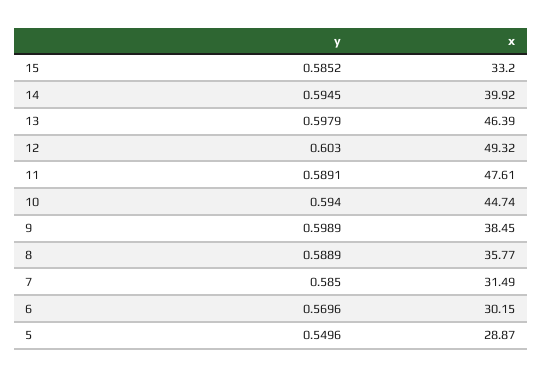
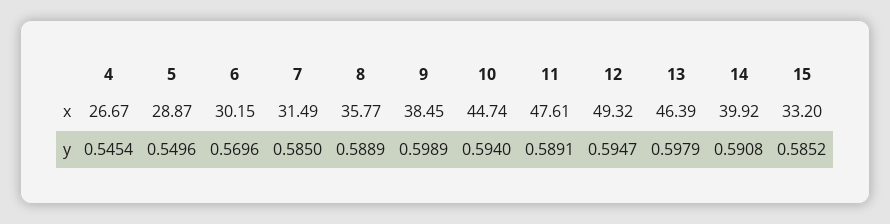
  {
    "y": {
      "15": 0.5852,
-     "14": 0.5945,
+     "14": 0.5908,
      "13": 0.5979,
-     "12": 0.603,
+     "12": 0.5947,
      "11": 0.5891,
      "10": 0.594,
      "9": 0.5989,
      "8": 0.5889,
      "7": 0.585,
      "6": 0.5696,
-     "5": 0.5496
+     "5": 0.5496,
+     "4": 0.5454
    },
    "x": {
      "15": 33.2,
      "14": 39.92,
      "13": 46.39,
      "12": 49.32,
      "11": 47.61,
      "10": 44.74,
      "9": 38.45,
      "8": 35.77,
      "7": 31.49,
      "6": 30.15,
-     "5": 28.87
+     "5": 28.87,
+     "4": 26.67
    }
  }

